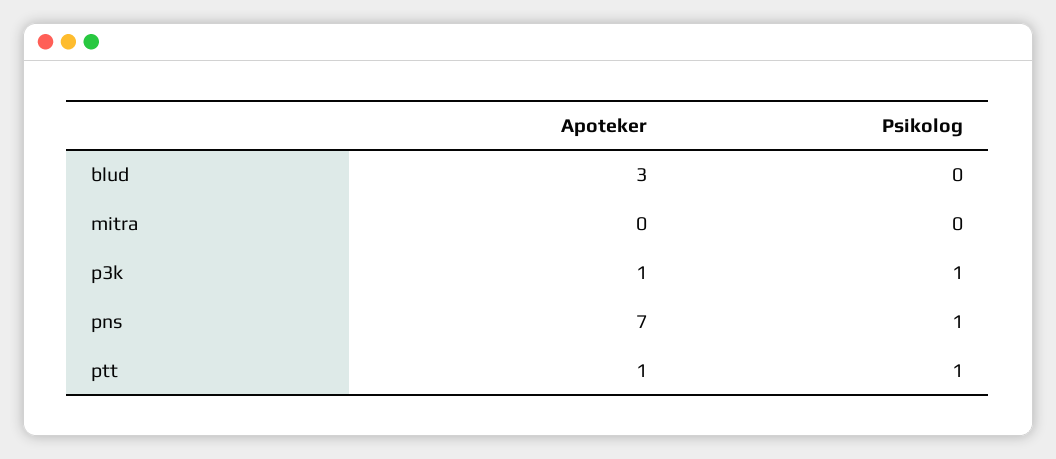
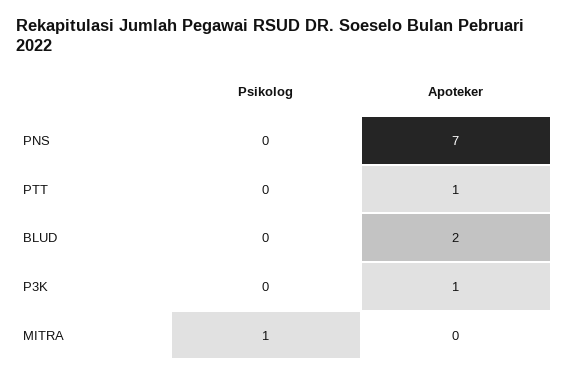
  {
    "Apoteker": {
-     "blud": 3,
+     "blud": 2,
      "mitra": 0,
      "p3k": 1,
      "pns": 7,
      "ptt": 1
    },
    "Psikolog": {
      "blud": 0,
-     "mitra": 0,
+     "mitra": 1,
-     "p3k": 1,
+     "p3k": 0,
-     "pns": 1,
+     "pns": 0,
-     "ptt": 1
+     "ptt": 0
    }
  }

